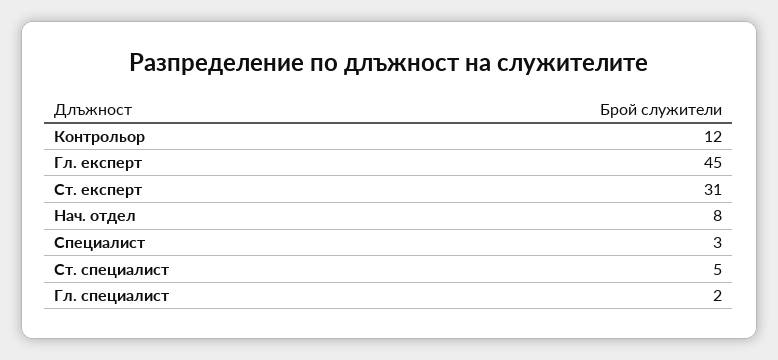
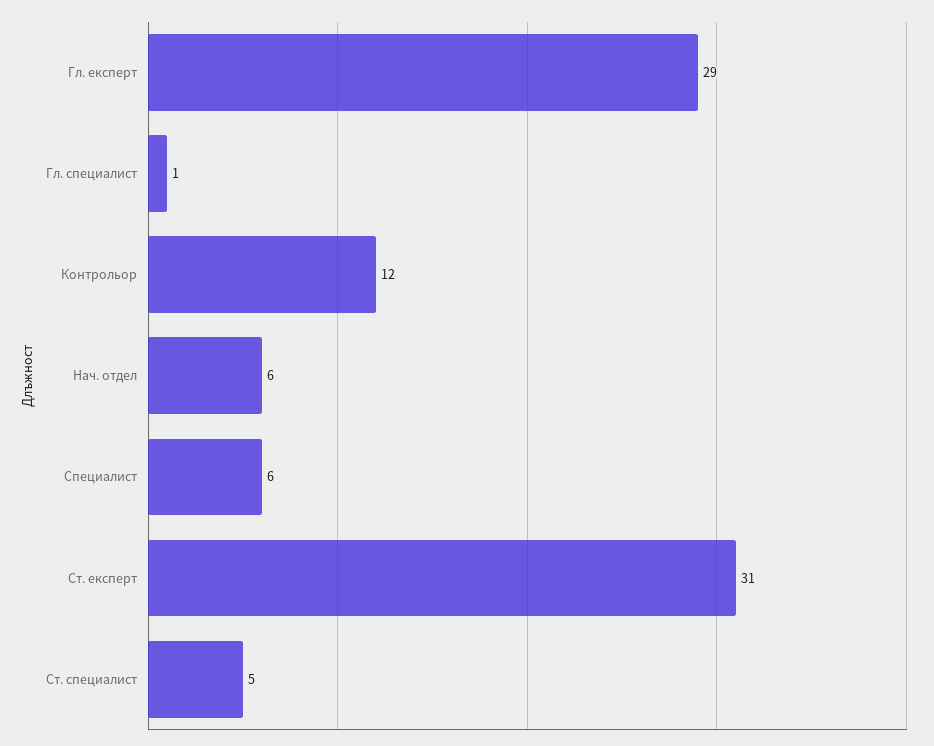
  {
    "Контрольор": 12,
-   "Гл. експерт": 45,
+   "Гл. експерт": 29,
    "Ст. експерт": 31,
-   "Нач. отдел": 8,
+   "Нач. отдел": 6,
-   "Специалист": 3,
+   "Специалист": 6,
    "Ст. специалист": 5,
-   "Гл. специалист": 2
+   "Гл. специалист": 1
  }

